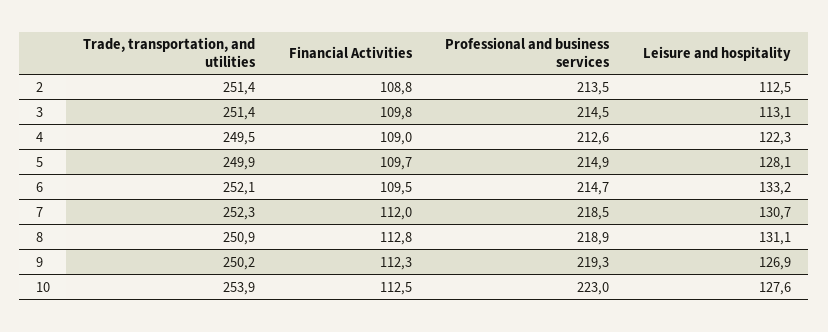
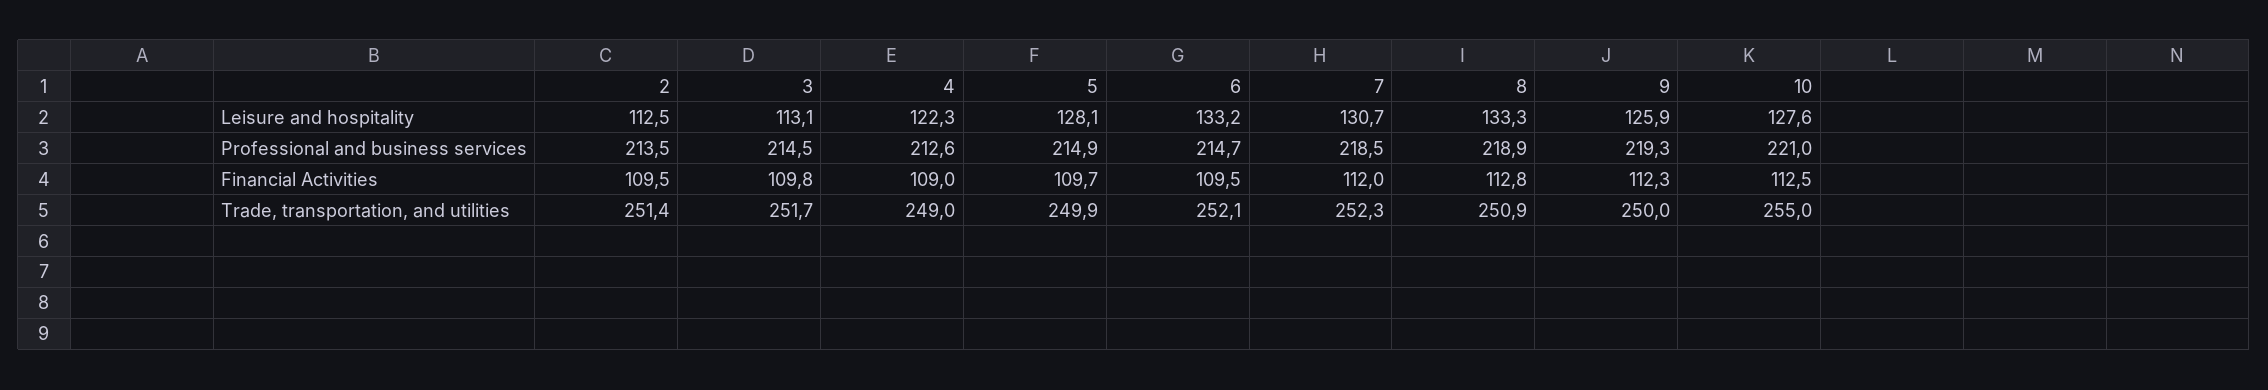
  {
    "Trade, transportation, and utilities": {
      "2": 251.4,
-     "3": 251.4,
+     "3": 251.7,
-     "4": 249.5,
+     "4": 249,
      "5": 249.9,
      "6": 252.1,
      "7": 252.3,
      "8": 250.9,
-     "9": 250.2,
+     "9": 250,
-     "10": 253.9
+     "10": 255
    },
    "Financial Activities": {
-     "2": 108.8,
+     "2": 109.5,
      "3": 109.8,
      "4": 109,
      "5": 109.7,
      "6": 109.5,
      "7": 112,
      "8": 112.8,
      "9": 112.3,
      "10": 112.5
    },
    "Professional and business services": {
      "2": 213.5,
      "3": 214.5,
      "4": 212.6,
      "5": 214.9,
      "6": 214.7,
      "7": 218.5,
      "8": 218.9,
      "9": 219.3,
-     "10": 223
+     "10": 221
    },
    "Leisure and hospitality": {
      "2": 112.5,
      "3": 113.1,
      "4": 122.3,
      "5": 128.1,
      "6": 133.2,
      "7": 130.7,
-     "8": 131.1,
+     "8": 133.3,
-     "9": 126.9,
+     "9": 125.9,
      "10": 127.6
    }
  }

